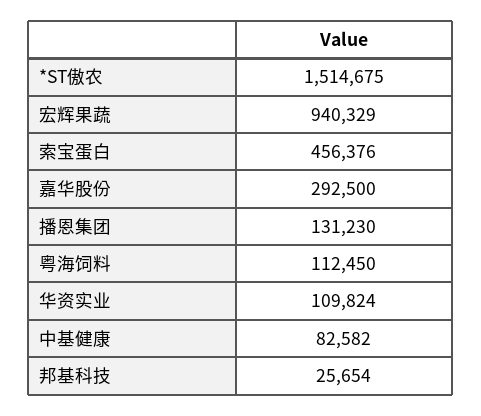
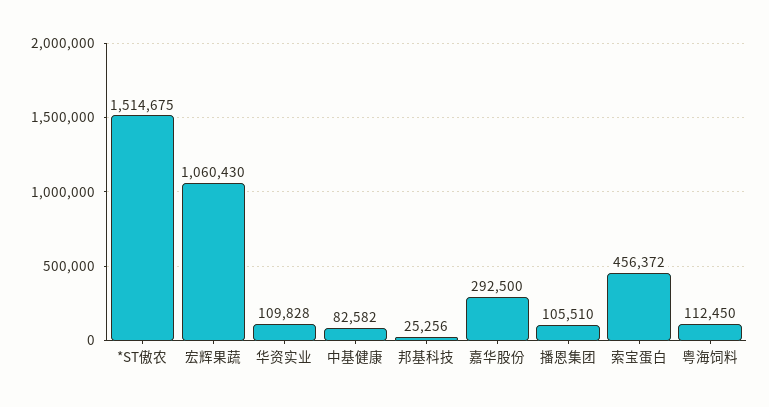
  {
    "*ST傲农": 1514675,
-   "宏辉果蔬": 940329,
+   "宏辉果蔬": 1060430,
-   "索宝蛋白": 456376,
+   "索宝蛋白": 456372,
    "嘉华股份": 292500,
-   "播恩集团": 131230,
+   "播恩集团": 105510,
    "粤海饲料": 112450,
-   "华资实业": 109824,
+   "华资实业": 109828,
    "中基健康": 82582,
-   "邦基科技": 25654
+   "邦基科技": 25256
  }

